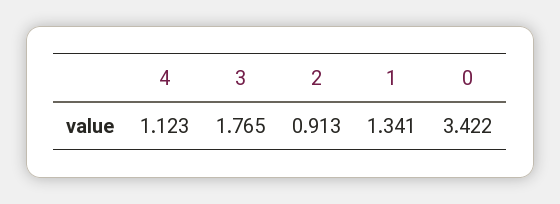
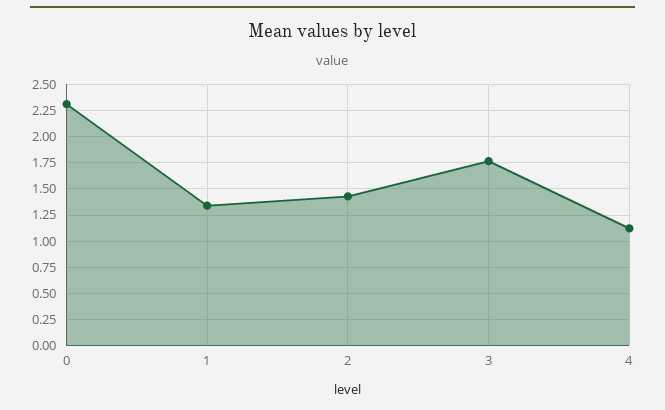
  {
    "4": 1.123,
    "3": 1.765,
-   "2": 0.913,
+   "2": 1.5,
    "1": 1.341,
-   "0": 3.422
+   "0": 2.25
  }

